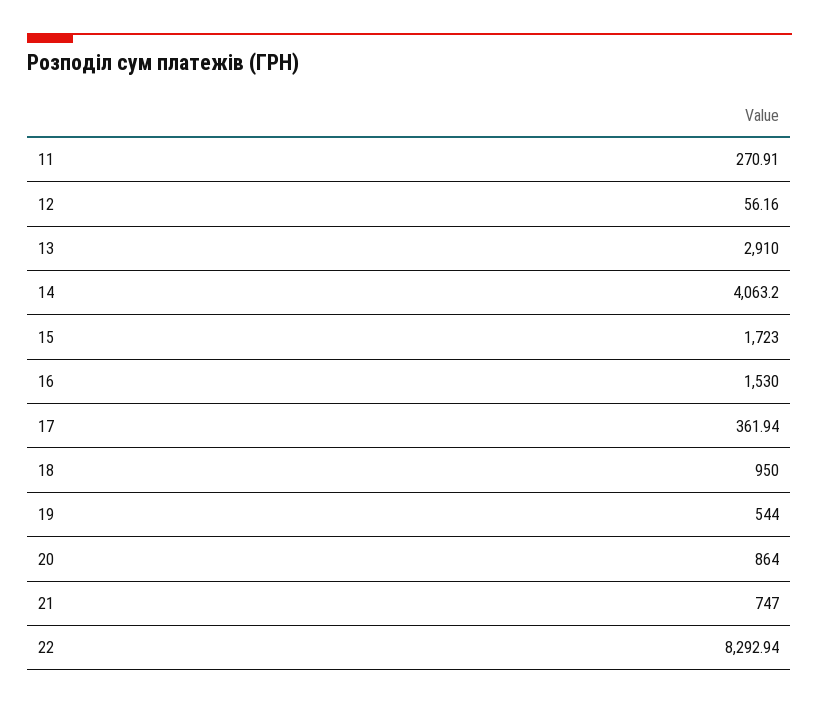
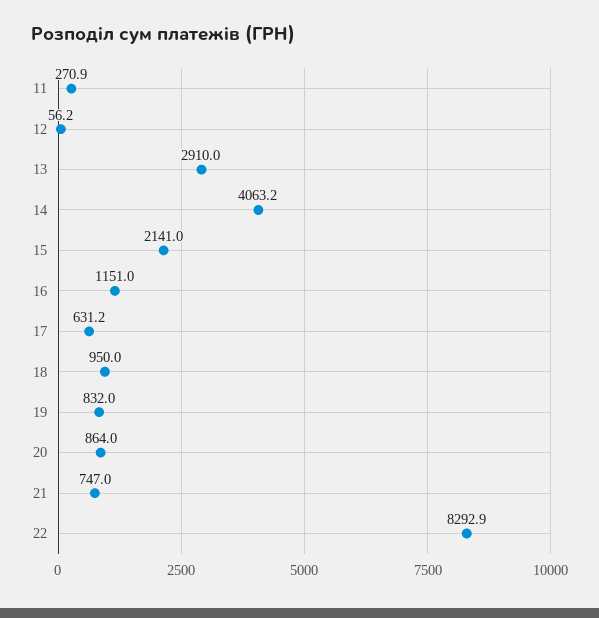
  {
    "11": 270.91,
    "12": 56.16,
    "13": 2910,
    "14": 4063.2,
-   "15": 1723,
+   "15": 2141,
-   "16": 1530,
+   "16": 1151,
-   "17": 361.94,
+   "17": 631.2,
    "18": 950,
-   "19": 544,
+   "19": 832,
    "20": 864,
    "21": 747,
    "22": 8292.94
  }

